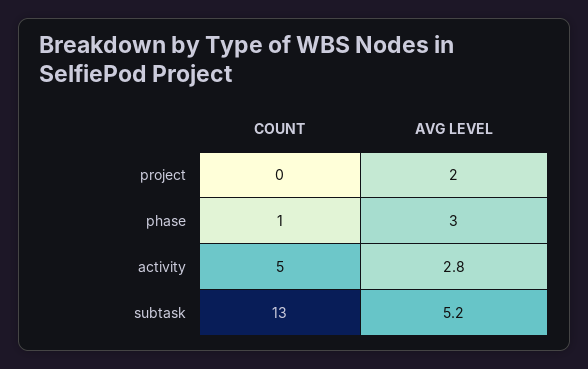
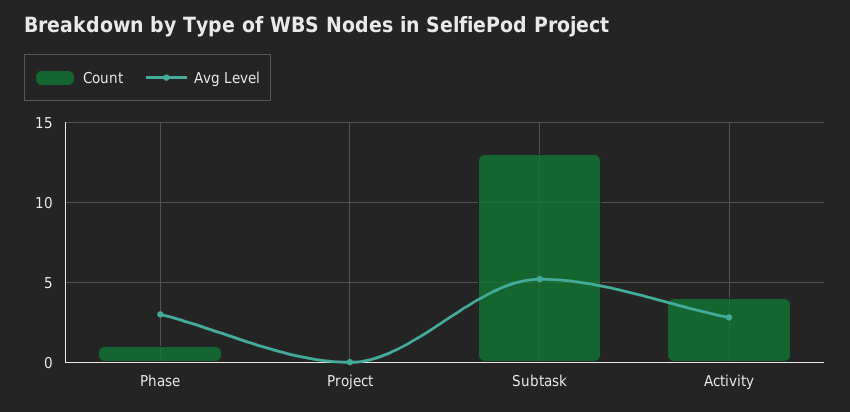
  {
    "COUNT": {
      "project": 0,
      "phase": 1,
-     "activity": 5,
+     "activity": 4,
      "subtask": 13
    },
    "AVG LEVEL": {
-     "project": 2,
+     "project": 0,
      "phase": 3,
      "activity": 2.8,
      "subtask": 5.2
    }
  }

